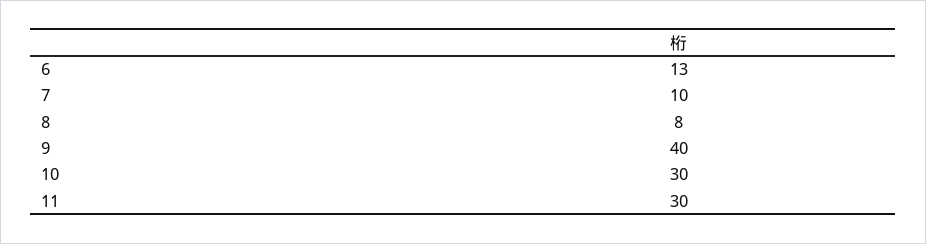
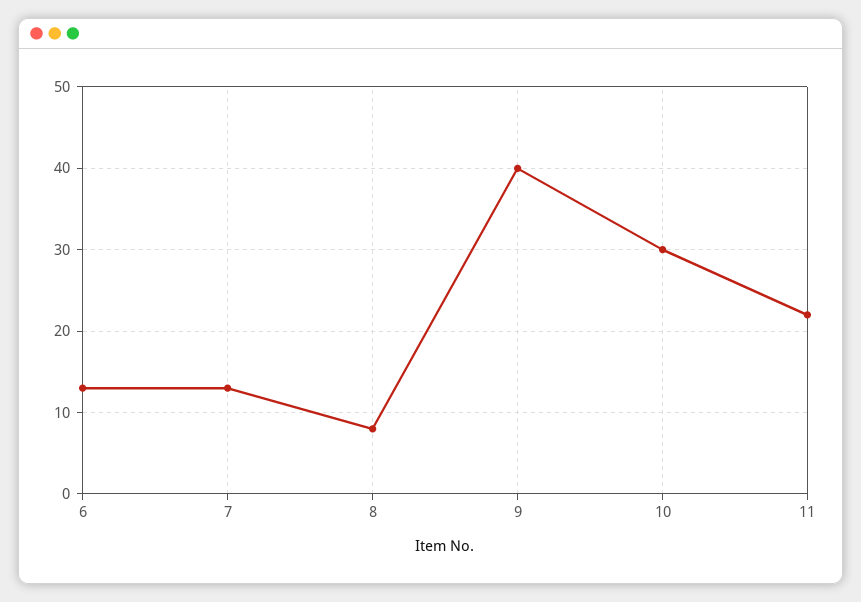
  {
    "6": 13,
-   "7": 10,
+   "7": 13,
    "8": 8,
    "9": 40,
    "10": 30,
-   "11": 30
+   "11": 22
  }

